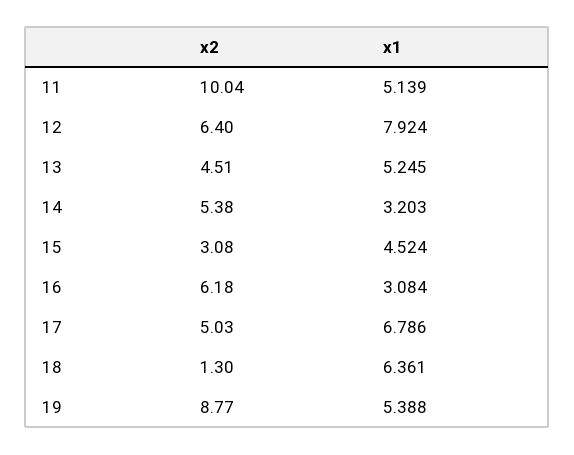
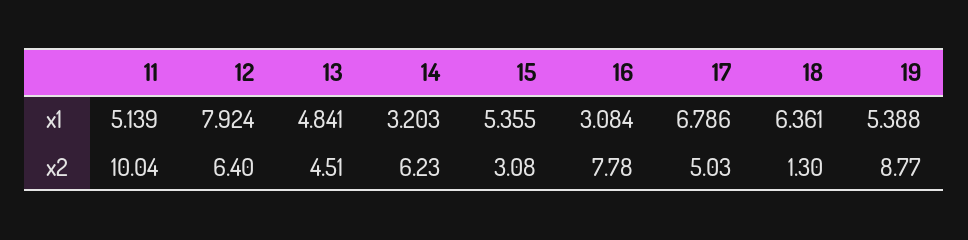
  {
    "x2": {
      "11": 10.04,
      "12": 6.4,
      "13": 4.51,
-     "14": 5.38,
+     "14": 6.23,
      "15": 3.08,
-     "16": 6.18,
+     "16": 7.78,
      "17": 5.03,
      "18": 1.3,
      "19": 8.77
    },
    "x1": {
      "11": 5.139,
      "12": 7.924,
-     "13": 5.245,
+     "13": 4.841,
      "14": 3.203,
-     "15": 4.524,
+     "15": 5.355,
      "16": 3.084,
      "17": 6.786,
      "18": 6.361,
      "19": 5.388
    }
  }

